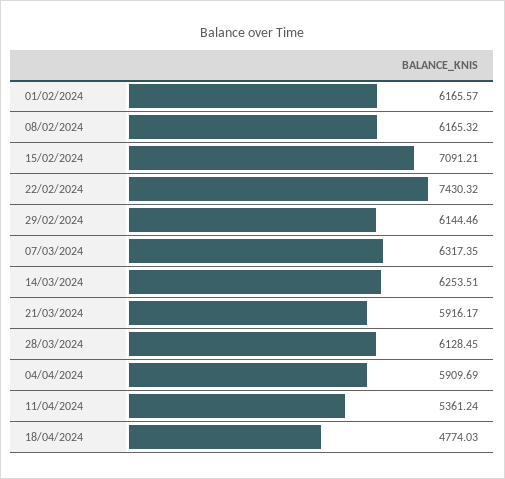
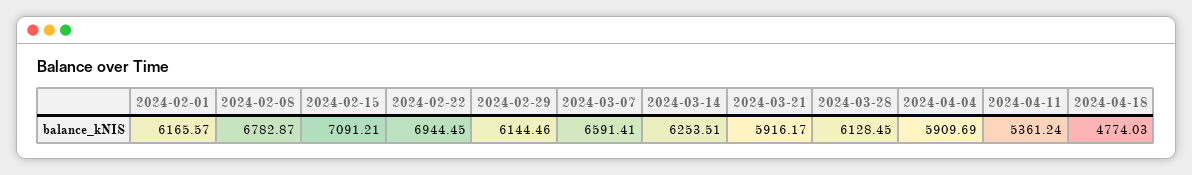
  {
    "01/02/2024": 6165.57,
-   "08/02/2024": 6165.32,
+   "08/02/2024": 6782.87,
    "15/02/2024": 7091.21,
-   "22/02/2024": 7430.32,
+   "22/02/2024": 6944.45,
    "29/02/2024": 6144.46,
-   "07/03/2024": 6317.35,
+   "07/03/2024": 6591.41,
    "14/03/2024": 6253.51,
    "21/03/2024": 5916.17,
    "28/03/2024": 6128.45,
    "04/04/2024": 5909.69,
    "11/04/2024": 5361.24,
    "18/04/2024": 4774.03
  }

